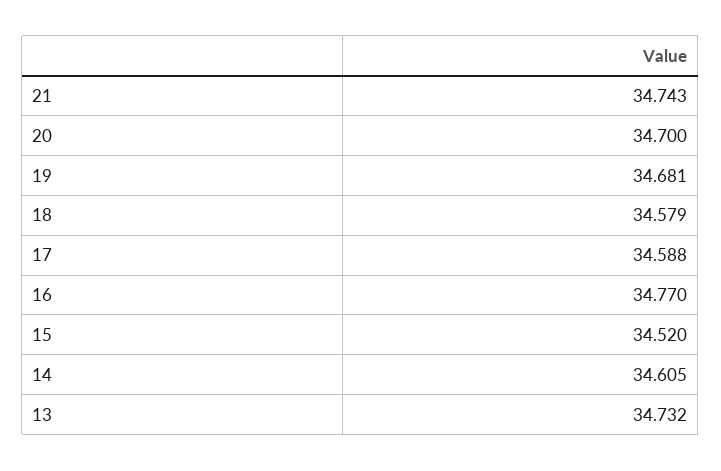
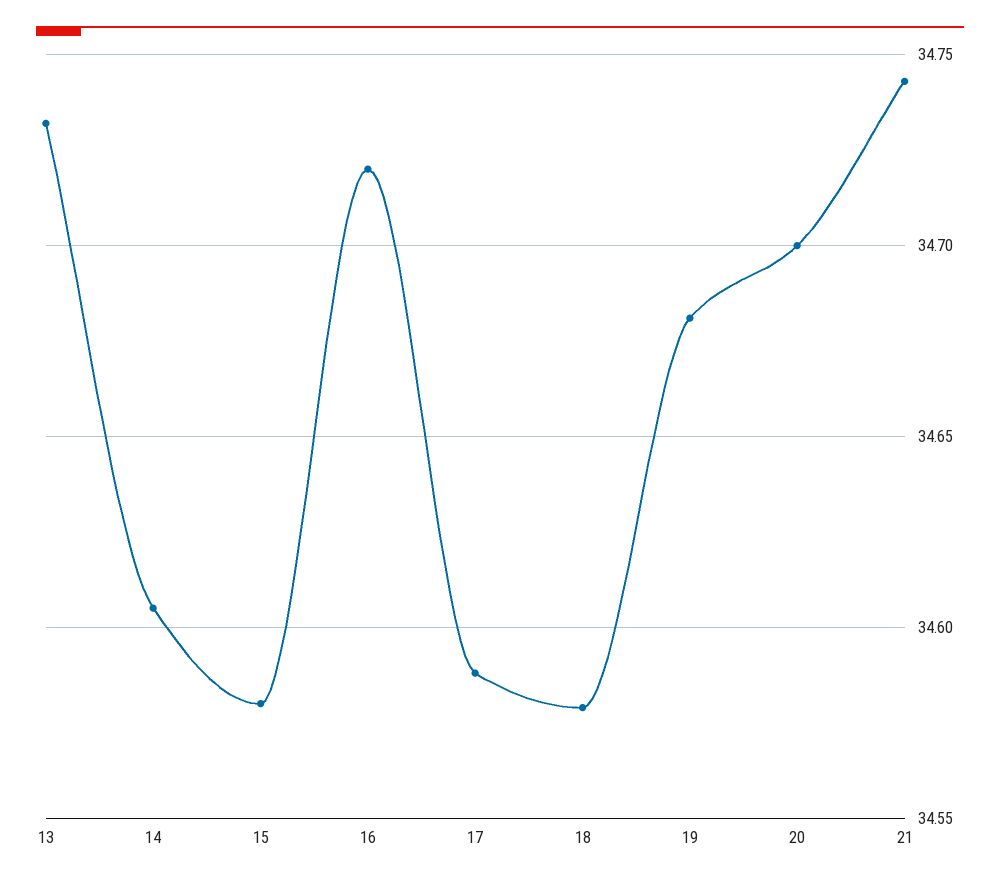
  {
    "21": 34.743,
    "20": 34.7,
    "19": 34.681,
    "18": 34.579,
    "17": 34.588,
-   "16": 34.77,
+   "16": 34.72,
-   "15": 34.52,
+   "15": 34.58,
    "14": 34.605,
    "13": 34.732
  }

